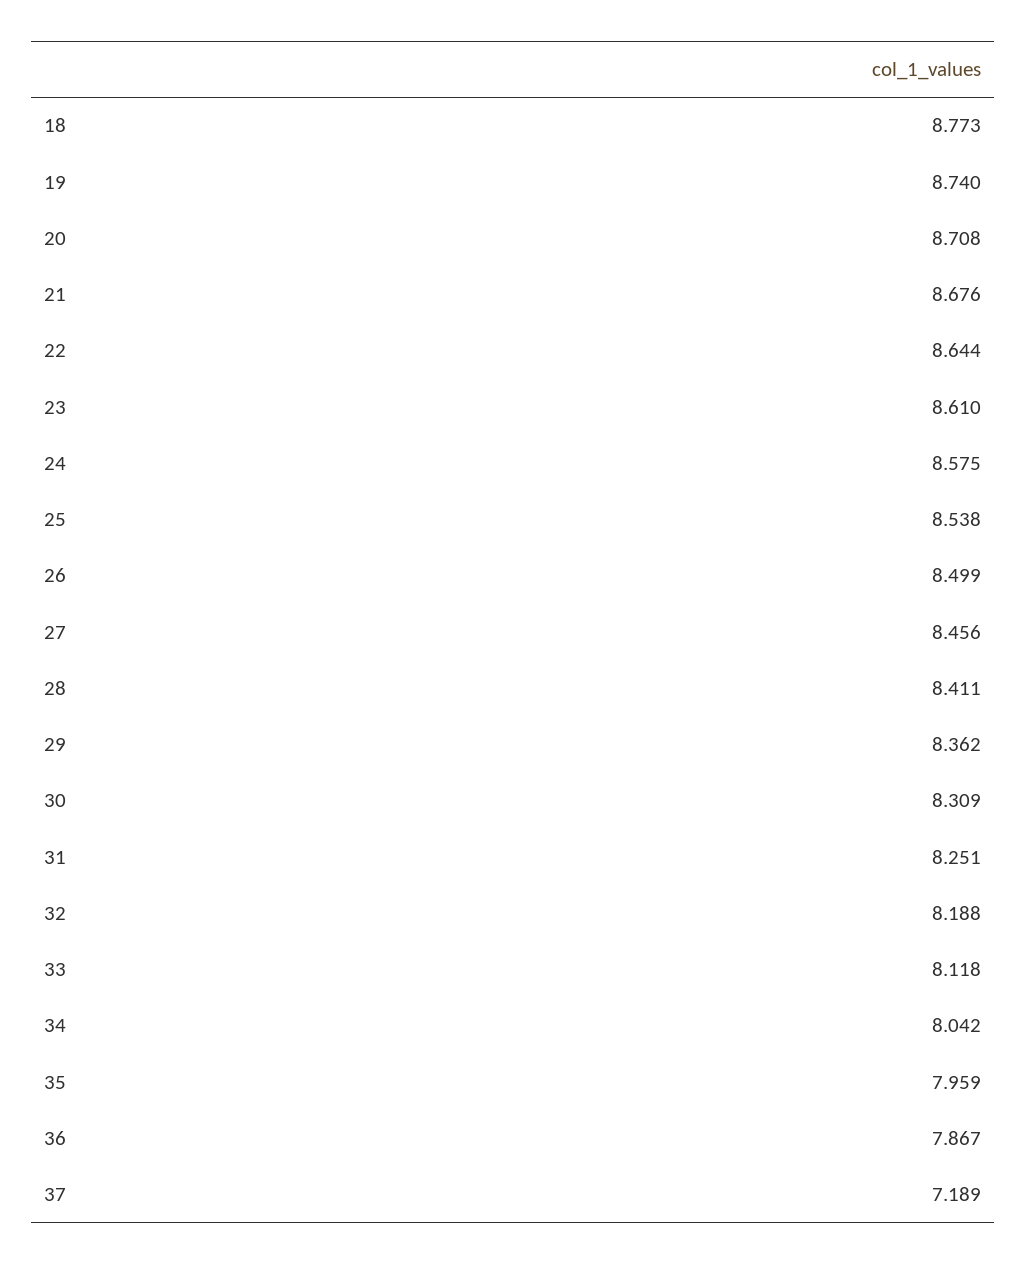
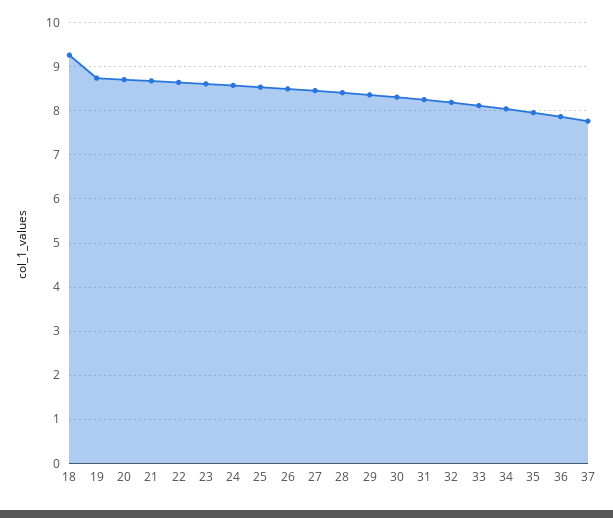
  {
-   "18": 8.773,
+   "18": 9.2,
    "19": 8.74,
    "20": 8.708,
    "21": 8.676,
    "22": 8.644,
    "23": 8.61,
    "24": 8.575,
    "25": 8.538,
    "26": 8.499,
    "27": 8.456,
    "28": 8.411,
    "29": 8.362,
    "30": 8.309,
    "31": 8.251,
    "32": 8.188,
    "33": 8.118,
    "34": 8.042,
    "35": 7.959,
    "36": 7.867,
-   "37": 7.189
+   "37": 7.8
  }

